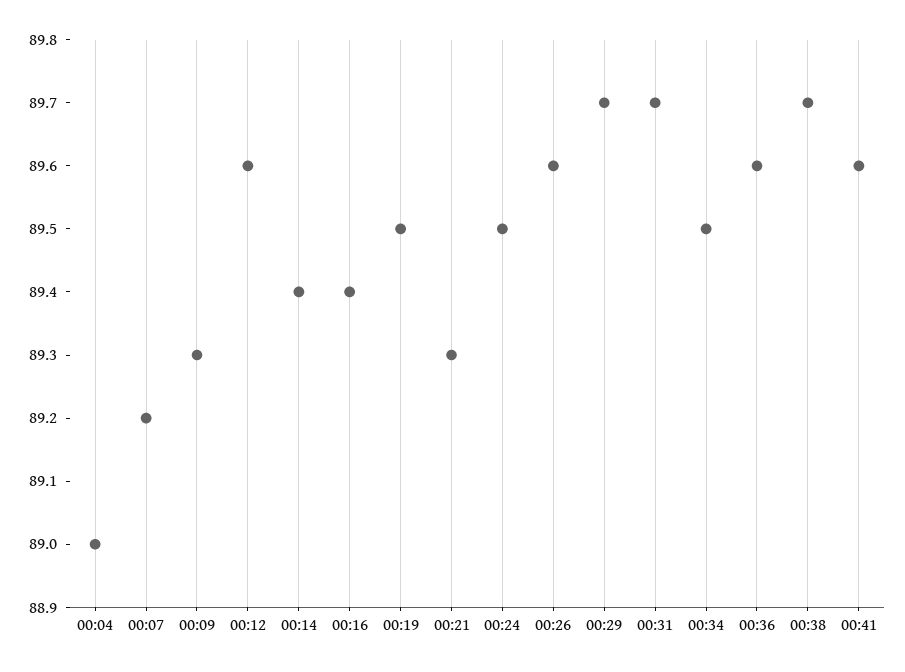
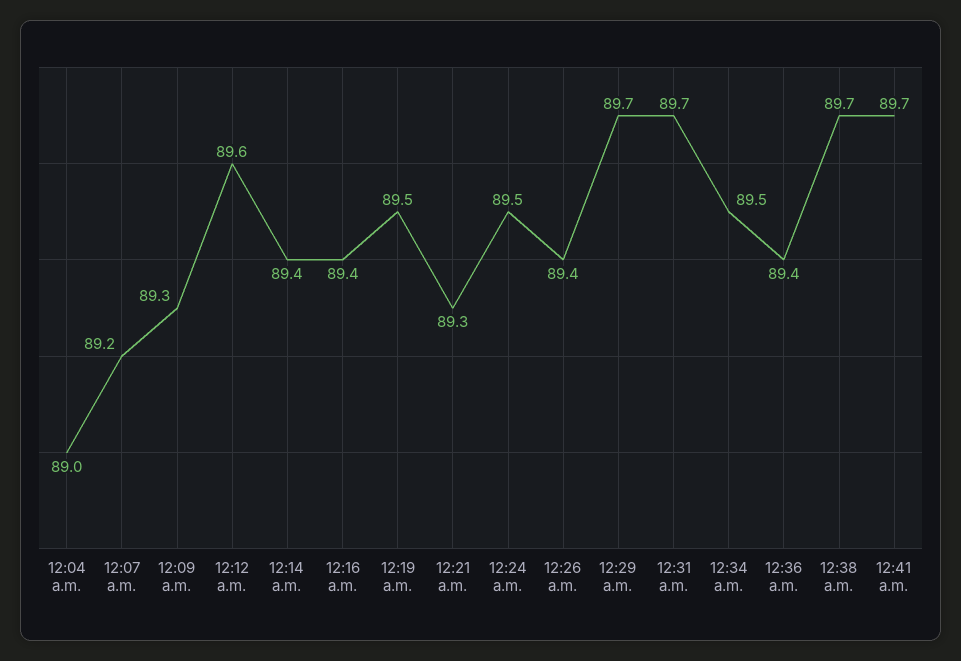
  {
    "00:04": 89,
    "00:07": 89.2,
    "00:09": 89.3,
    "00:12": 89.6,
    "00:14": 89.4,
    "00:16": 89.4,
    "00:19": 89.5,
    "00:21": 89.3,
    "00:24": 89.5,
-   "00:26": 89.6,
+   "00:26": 89.4,
    "00:29": 89.7,
    "00:31": 89.7,
    "00:34": 89.5,
-   "00:36": 89.6,
+   "00:36": 89.4,
    "00:38": 89.7,
-   "00:41": 89.6
+   "00:41": 89.7
  }

